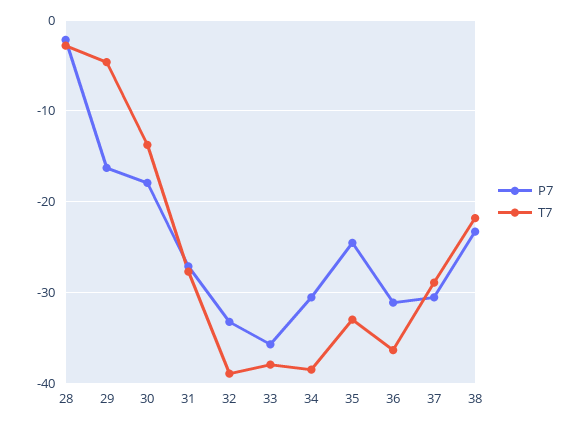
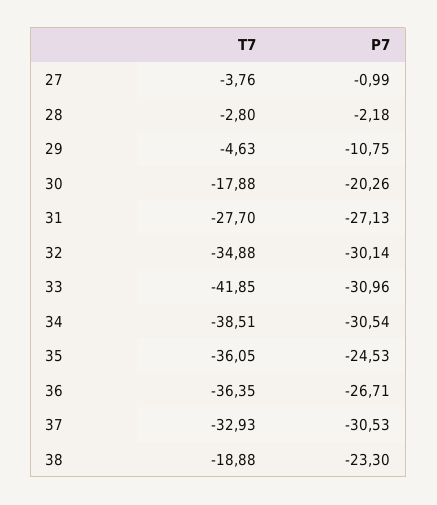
  {
    "P7": {
      "28": -2.18,
-     "29": -16,
+     "29": -10.75,
-     "30": -18,
+     "30": -20.26,
      "31": -27.13,
-     "32": -33,
+     "32": -30.14,
-     "33": -36,
+     "33": -30.96,
      "34": -30.54,
      "35": -24.53,
-     "36": -31,
+     "36": -26.71,
      "37": -30.53,
-     "38": -23.3
+     "38": -23.3,
+     "27": -0.99
    },
    "T7": {
      "28": -2.8,
      "29": -4.63,
-     "30": -14,
+     "30": -17.88,
      "31": -27.7,
-     "32": -39,
+     "32": -34.88,
-     "33": -38,
+     "33": -41.85,
      "34": -38.51,
-     "35": -33,
+     "35": -36.05,
      "36": -36.35,
-     "37": -29,
+     "37": -32.93,
-     "38": -22
+     "38": -18.88,
+     "27": -3.76
    }
  }

